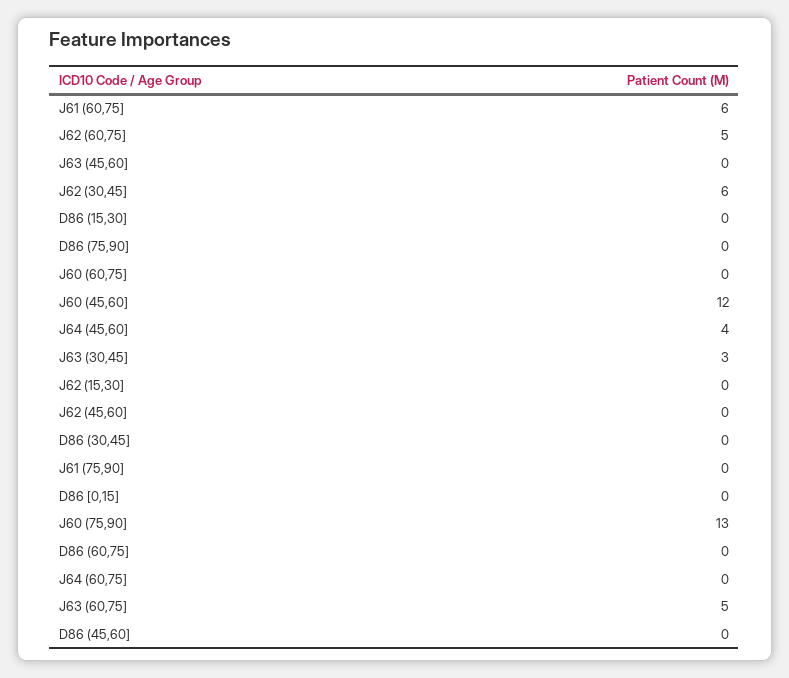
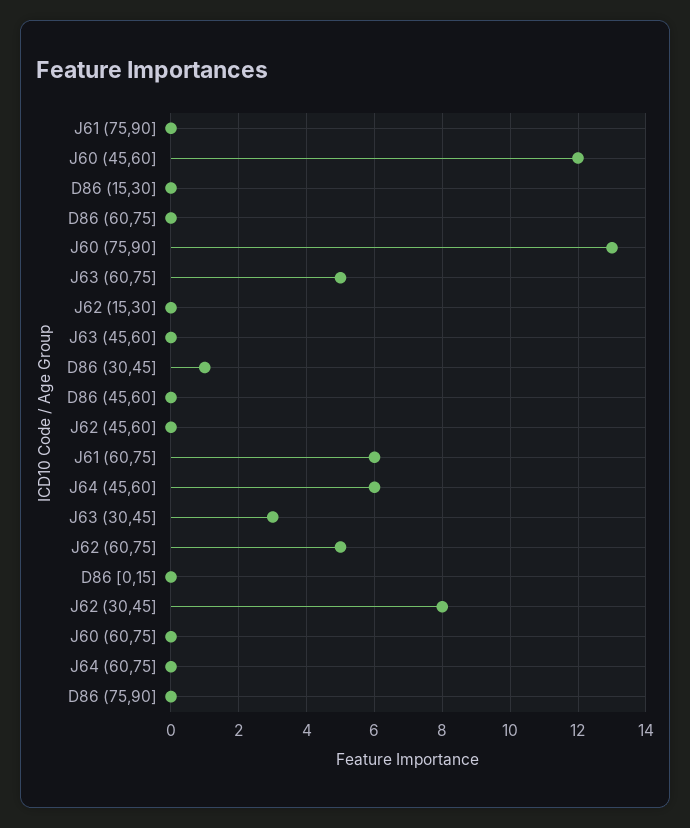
  {
    "J61 (60,75]": 6,
    "J62 (60,75]": 5,
    "J63 (45,60]": 0,
-   "J62 (30,45]": 6,
+   "J62 (30,45]": 8,
    "D86 (15,30]": 0,
    "D86 (75,90]": 0,
    "J60 (60,75]": 0,
    "J60 (45,60]": 12,
-   "J64 (45,60]": 4,
+   "J64 (45,60]": 6,
    "J63 (30,45]": 3,
    "J62 (15,30]": 0,
    "J62 (45,60]": 0,
-   "D86 (30,45]": 0,
+   "D86 (30,45]": 1,
    "J61 (75,90]": 0,
    "D86 [0,15]": 0,
    "J60 (75,90]": 13,
    "D86 (60,75]": 0,
    "J64 (60,75]": 0,
    "J63 (60,75]": 5,
    "D86 (45,60]": 0
  }

